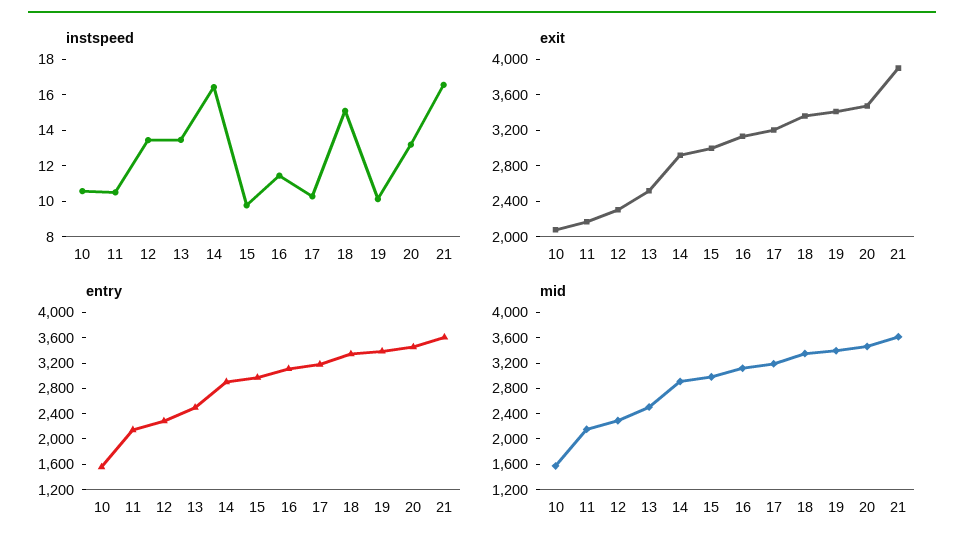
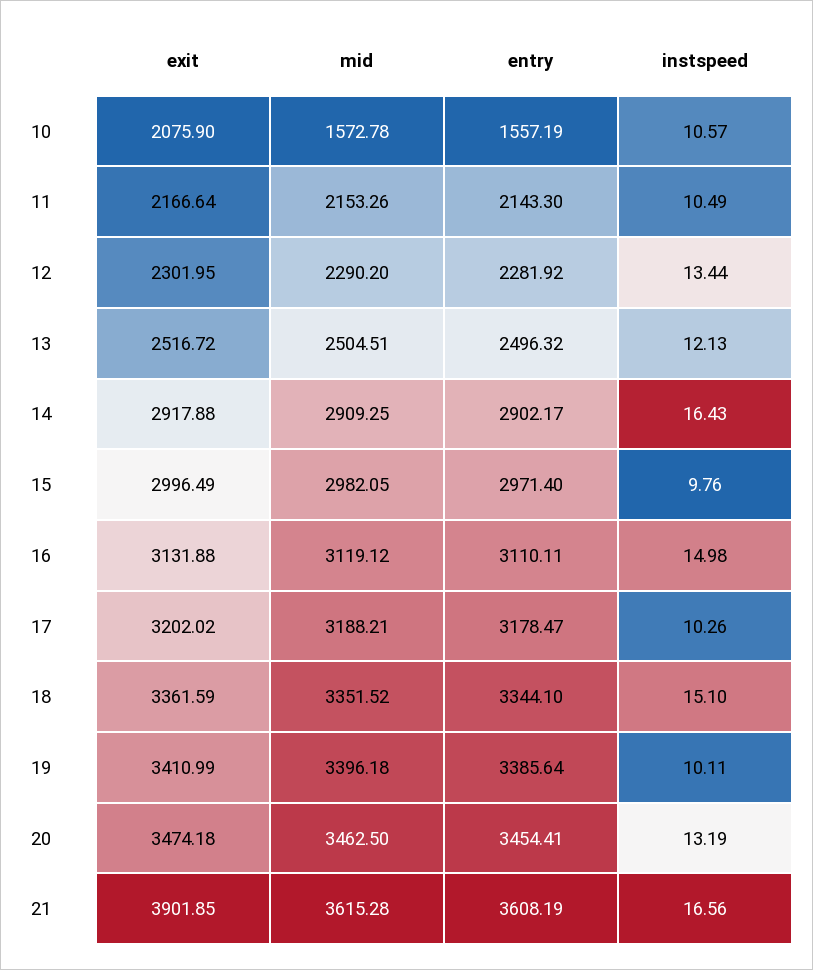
  {
    "instspeed": {
      "10": 10.57,
      "11": 10.49,
      "12": 13.44,
-     "13": 13.5,
+     "13": 12.13,
      "14": 16.43,
      "15": 9.76,
-     "16": 11.5,
+     "16": 14.98,
      "17": 10.26,
      "18": 15.1,
      "19": 10.11,
      "20": 13.19,
      "21": 16.56
    },
    "exit": {
      "10": 2075.9,
      "11": 2166.64,
      "12": 2301.95,
      "13": 2516.72,
      "14": 2917.88,
      "15": 2996.49,
      "16": 3131.88,
      "17": 3202.02,
      "18": 3361.59,
      "19": 3410.99,
      "20": 3474.18,
      "21": 3901.85
    },
    "entry": {
      "10": 1557.19,
      "11": 2143.3,
      "12": 2281.92,
      "13": 2496.32,
      "14": 2902.17,
      "15": 2971.4,
      "16": 3110.11,
      "17": 3178.47,
      "18": 3344.1,
      "19": 3385.64,
      "20": 3454.41,
      "21": 3608.19
    },
    "mid": {
      "10": 1572.78,
      "11": 2153.26,
      "12": 2290.2,
      "13": 2504.51,
      "14": 2909.25,
      "15": 2982.05,
      "16": 3119.12,
      "17": 3188.21,
      "18": 3351.52,
      "19": 3396.18,
      "20": 3462.5,
      "21": 3615.28
    }
  }

